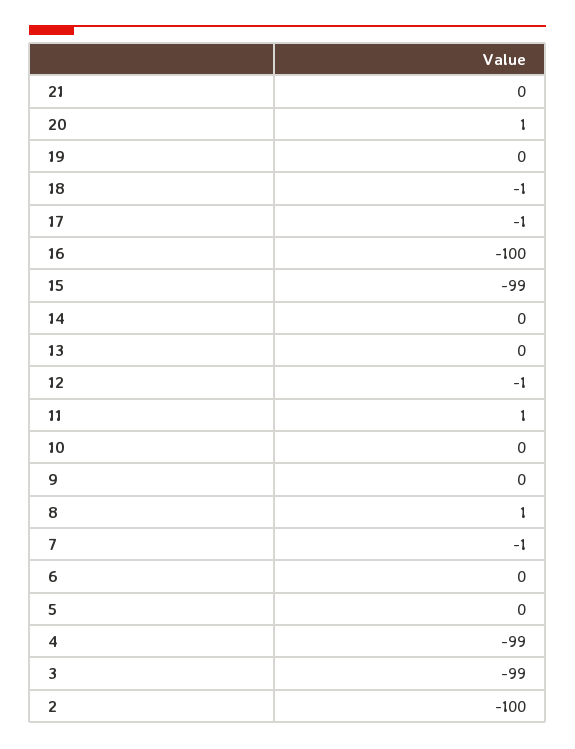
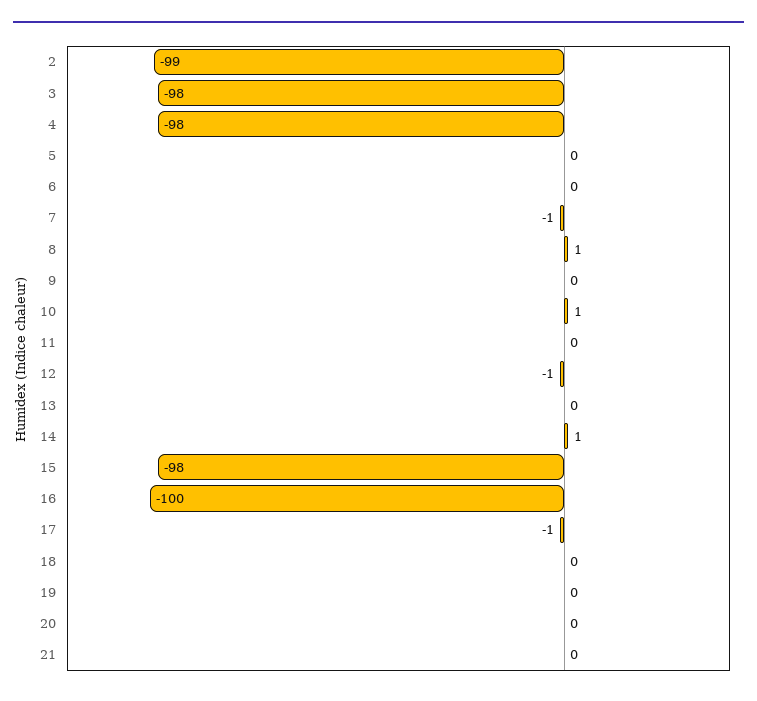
  {
    "21": 0,
-   "20": 1,
+   "20": 0,
    "19": 0,
-   "18": -1,
+   "18": 0,
    "17": -1,
    "16": -100,
-   "15": -99,
+   "15": -98,
-   "14": 0,
+   "14": 1,
    "13": 0,
    "12": -1,
-   "11": 1,
+   "11": 0,
-   "10": 0,
+   "10": 1,
    "9": 0,
    "8": 1,
    "7": -1,
    "6": 0,
    "5": 0,
-   "4": -99,
+   "4": -98,
-   "3": -99,
+   "3": -98,
-   "2": -100
+   "2": -99
  }

